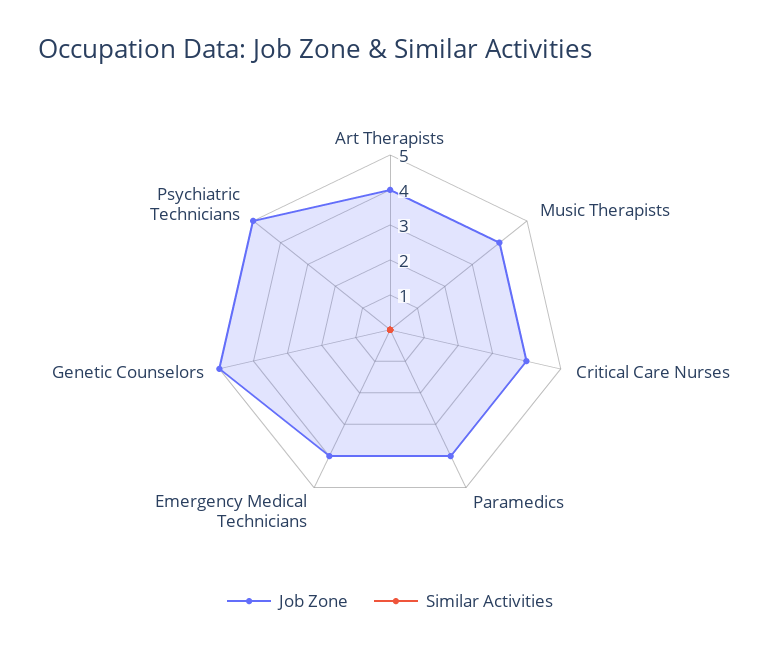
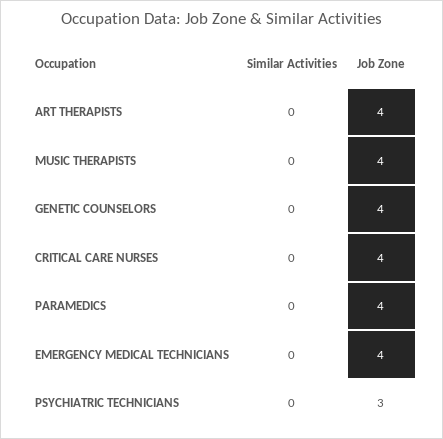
  {
    "Job Zone": {
      "Art Therapists": 4,
      "Music Therapists": 4,
      "Critical Care Nurses": 4,
      "Paramedics": 4,
      "Emergency Medical Technicians": 4,
-     "Genetic Counselors": 5,
+     "Genetic Counselors": 4,
-     "Psychiatric Technicians": 5
+     "Psychiatric Technicians": 3
    },
    "Similar Activities": {
      "Art Therapists": 0,
      "Music Therapists": 0,
      "Critical Care Nurses": 0,
      "Paramedics": 0,
      "Emergency Medical Technicians": 0,
      "Genetic Counselors": 0,
      "Psychiatric Technicians": 0
    }
  }

